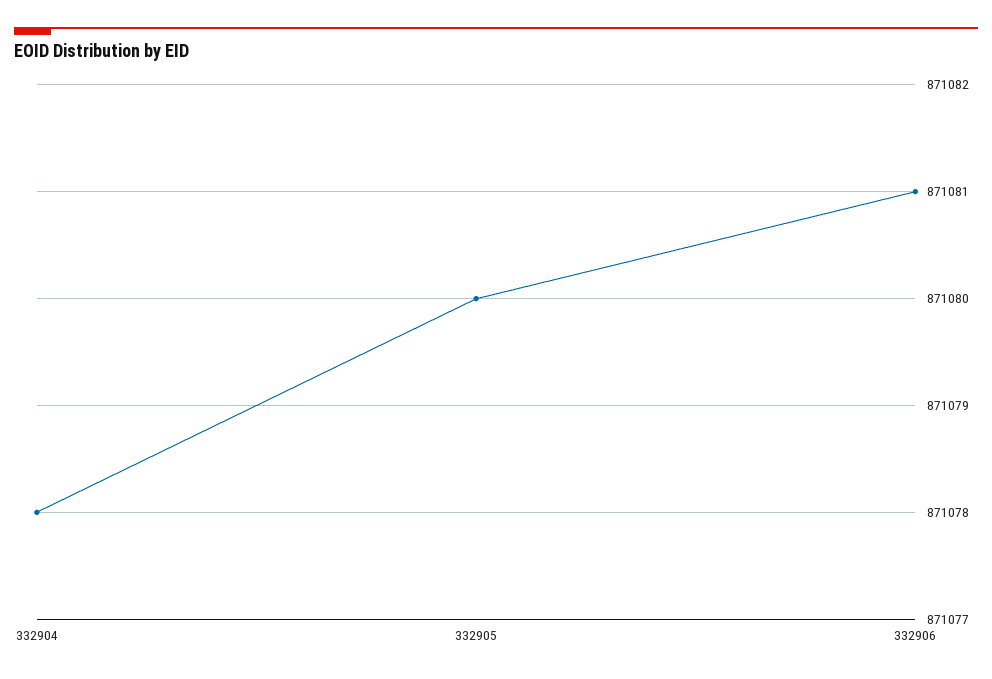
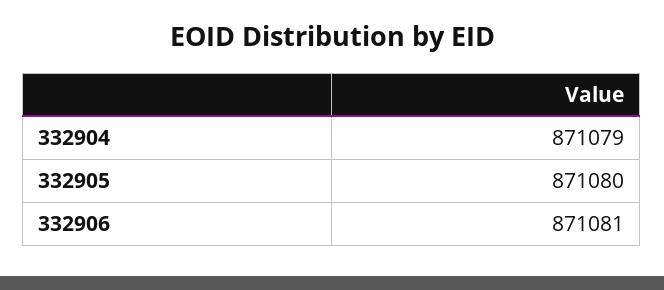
  {
-   "332904": 871078,
+   "332904": 871079,
    "332905": 871080,
    "332906": 871081
  }

